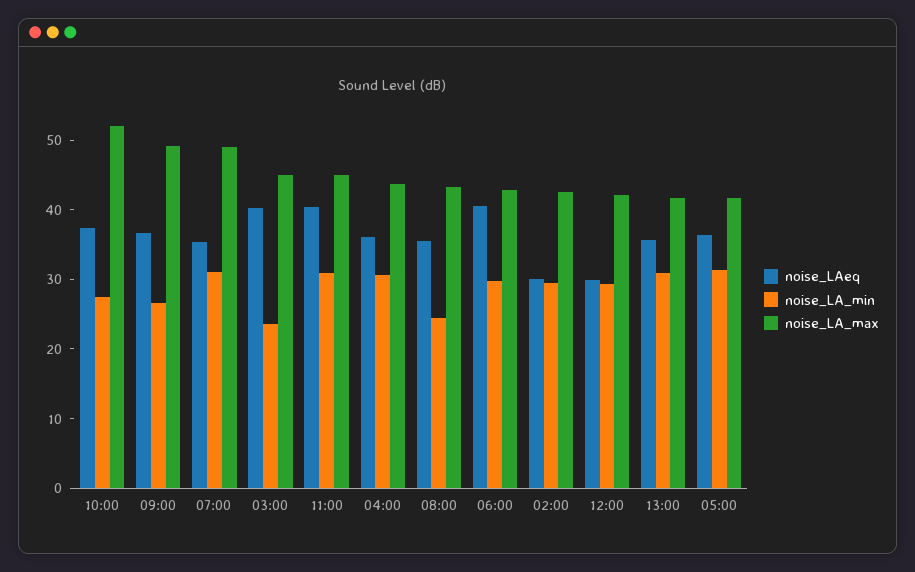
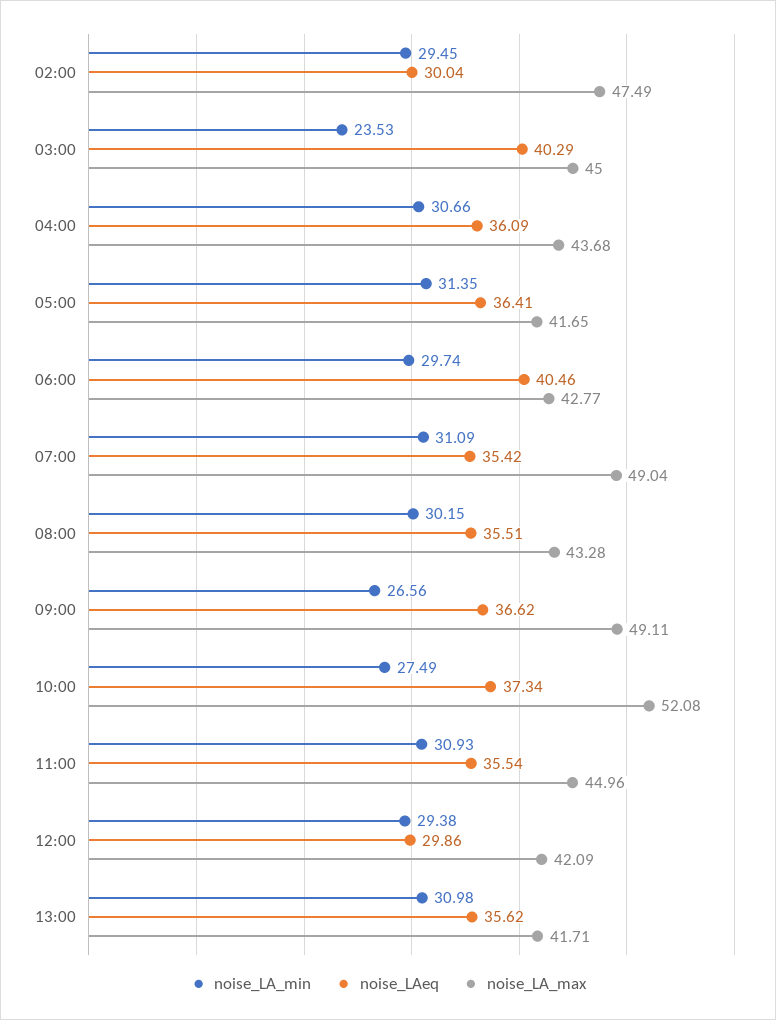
  {
    "noise_LAeq": {
      "10:00": 37.34,
      "09:00": 36.62,
      "07:00": 35.42,
      "03:00": 40.29,
-     "11:00": 40,
+     "11:00": 35.54,
      "04:00": 36.09,
      "08:00": 35.51,
      "06:00": 40.46,
      "02:00": 30.04,
      "12:00": 29.86,
      "13:00": 35.62,
      "05:00": 36.41
    },
    "noise_LA_min": {
      "10:00": 27.49,
      "09:00": 26.56,
      "07:00": 31.09,
      "03:00": 23.53,
      "11:00": 30.93,
      "04:00": 30.66,
-     "08:00": 24,
+     "08:00": 30.15,
      "06:00": 29.74,
      "02:00": 29.45,
      "12:00": 29.38,
      "13:00": 30.98,
      "05:00": 31.35
    },
    "noise_LA_max": {
      "10:00": 52.08,
      "09:00": 49.11,
      "07:00": 49.04,
      "03:00": 45,
      "11:00": 44.96,
      "04:00": 43.68,
      "08:00": 43.28,
      "06:00": 42.77,
-     "02:00": 42,
+     "02:00": 47.49,
      "12:00": 42.09,
      "13:00": 41.71,
      "05:00": 41.65
    }
  }

